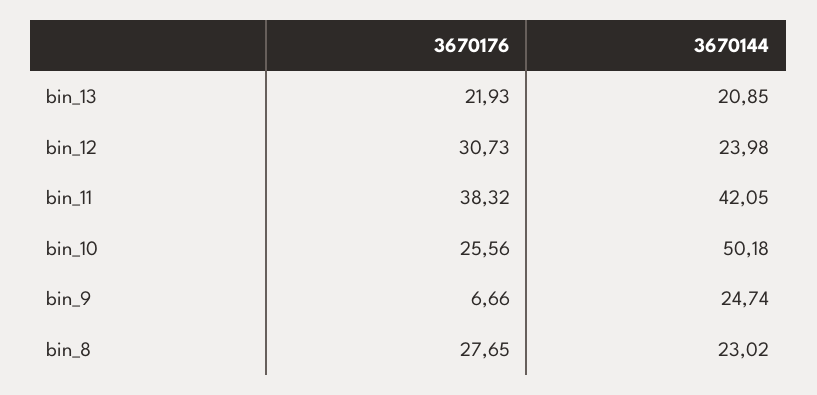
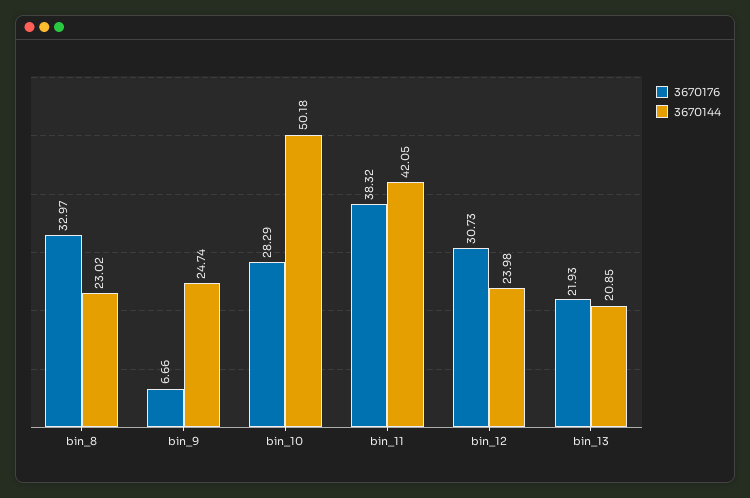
  {
    "3670176": {
      "bin_13": 21.93,
      "bin_12": 30.73,
      "bin_11": 38.32,
-     "bin_10": 25.56,
+     "bin_10": 28.29,
      "bin_9": 6.66,
-     "bin_8": 27.65
+     "bin_8": 32.97
    },
    "3670144": {
      "bin_13": 20.85,
      "bin_12": 23.98,
      "bin_11": 42.05,
      "bin_10": 50.18,
      "bin_9": 24.74,
      "bin_8": 23.02
    }
  }

